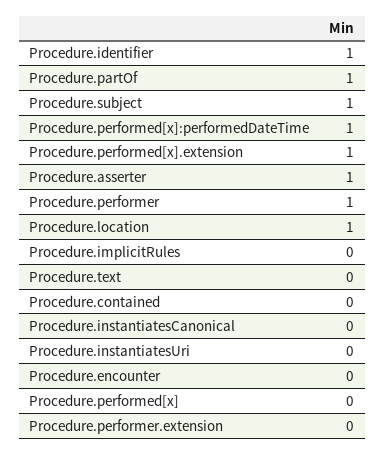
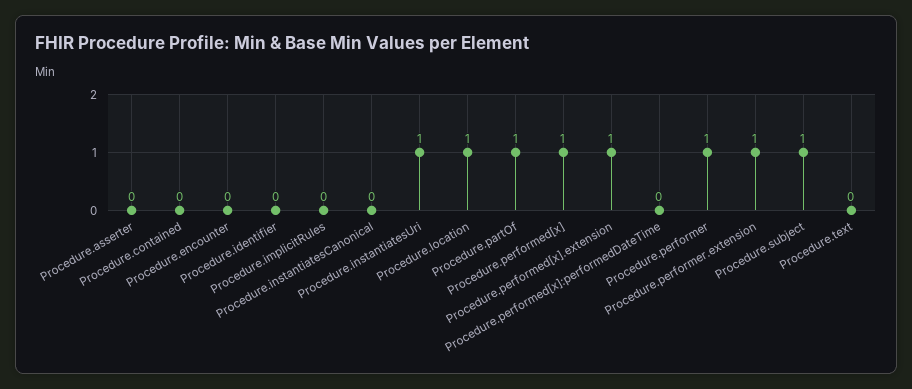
  {
-   "Procedure.identifier": 1,
+   "Procedure.identifier": 0,
    "Procedure.partOf": 1,
    "Procedure.subject": 1,
-   "Procedure.performed[x]:performedDateTime": 1,
+   "Procedure.performed[x]:performedDateTime": 0,
    "Procedure.performed[x].extension": 1,
-   "Procedure.asserter": 1,
+   "Procedure.asserter": 0,
    "Procedure.performer": 1,
    "Procedure.location": 1,
    "Procedure.implicitRules": 0,
    "Procedure.text": 0,
    "Procedure.contained": 0,
    "Procedure.instantiatesCanonical": 0,
-   "Procedure.instantiatesUri": 0,
+   "Procedure.instantiatesUri": 1,
    "Procedure.encounter": 0,
-   "Procedure.performed[x]": 0,
+   "Procedure.performed[x]": 1,
-   "Procedure.performer.extension": 0
+   "Procedure.performer.extension": 1
  }

